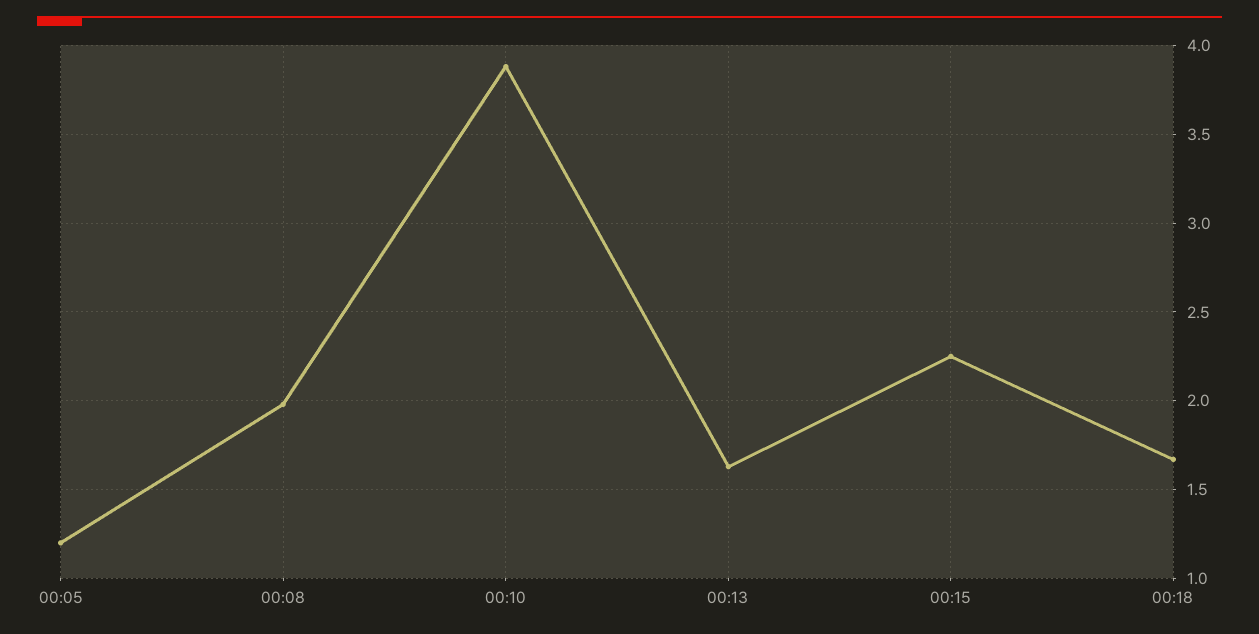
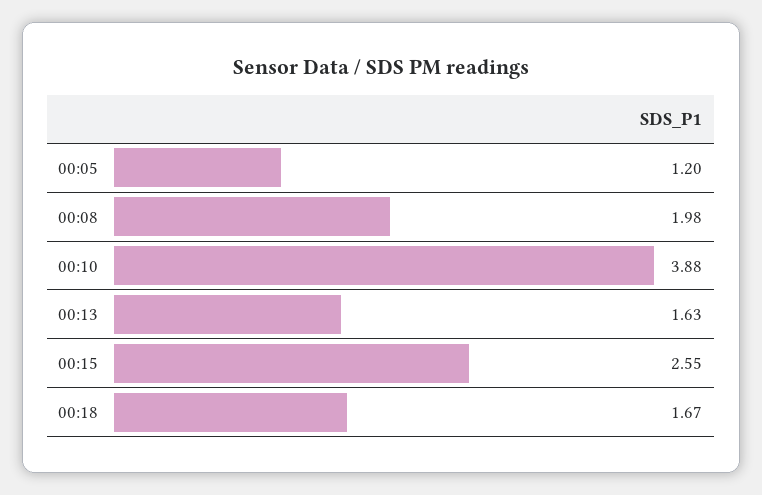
  {
    "00:05": 1.2,
    "00:08": 1.98,
    "00:10": 3.88,
    "00:13": 1.63,
-   "00:15": 2.25,
+   "00:15": 2.55,
    "00:18": 1.67
  }

